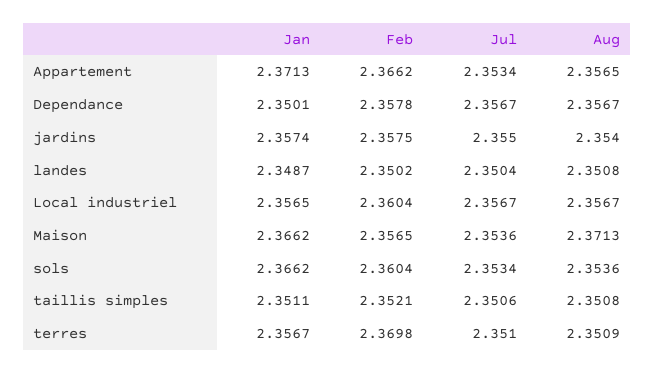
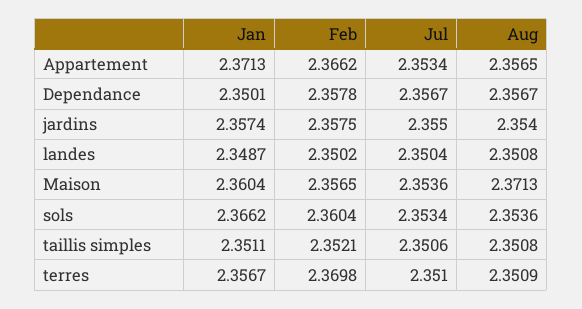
  {
    "Jan": {
      "Appartement": 2.3713,
      "Dependance": 2.3501,
      "jardins": 2.3574,
      "landes": 2.3487,
-     "Local industriel": 2.3565,
-     "Maison": 2.3662,
+     "Maison": 2.3604,
      "sols": 2.3662,
      "taillis simples": 2.3511,
      "terres": 2.3567
    },
    "Feb": {
      "Appartement": 2.3662,
      "Dependance": 2.3578,
      "jardins": 2.3575,
      "landes": 2.3502,
-     "Local industriel": 2.3604,
      "Maison": 2.3565,
      "sols": 2.3604,
      "taillis simples": 2.3521,
      "terres": 2.3698
    },
    "Jul": {
      "Appartement": 2.3534,
      "Dependance": 2.3567,
      "jardins": 2.355,
      "landes": 2.3504,
-     "Local industriel": 2.3567,
      "Maison": 2.3536,
      "sols": 2.3534,
      "taillis simples": 2.3506,
      "terres": 2.351
    },
    "Aug": {
      "Appartement": 2.3565,
      "Dependance": 2.3567,
      "jardins": 2.354,
      "landes": 2.3508,
-     "Local industriel": 2.3567,
      "Maison": 2.3713,
      "sols": 2.3536,
      "taillis simples": 2.3508,
      "terres": 2.3509
    }
  }

